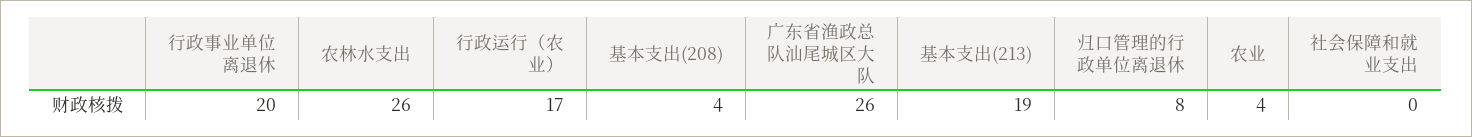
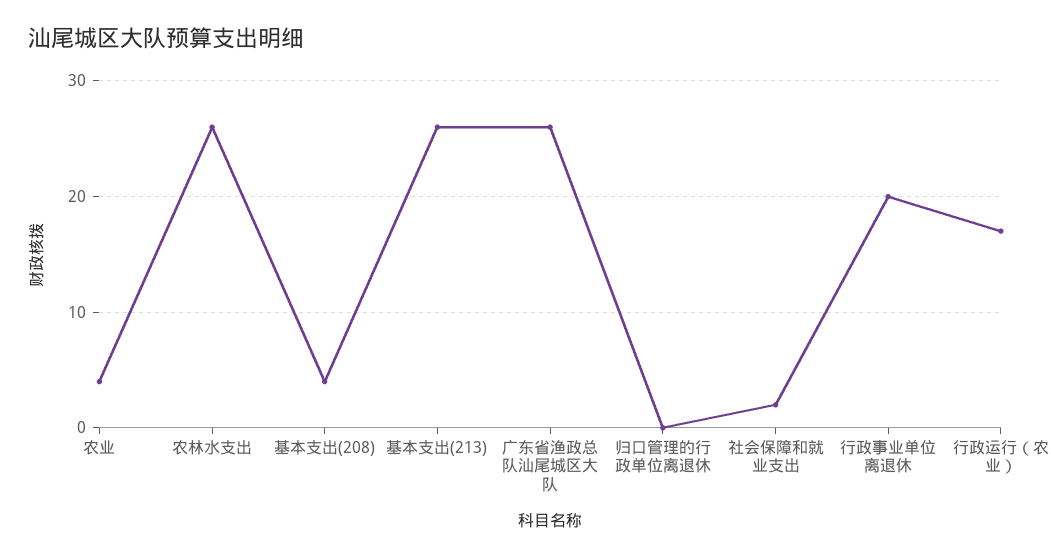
  {
    "行政事业单位离退休": 20,
    "农林水支出": 26,
    "行政运行（农业）": 17,
    "基本支出(208)": 4,
    "广东省渔政总队汕尾城区大队": 26,
-   "基本支出(213)": 19,
+   "基本支出(213)": 26,
-   "归口管理的行政单位离退休": 8,
+   "归口管理的行政单位离退休": 0,
    "农业": 4,
-   "社会保障和就业支出": 0
+   "社会保障和就业支出": 2
  }

